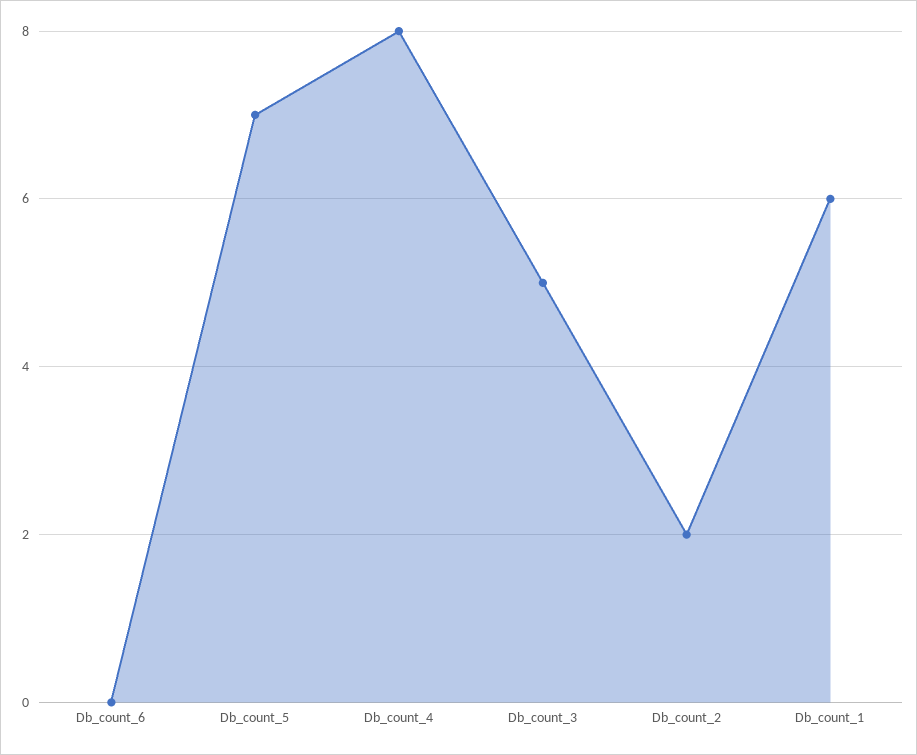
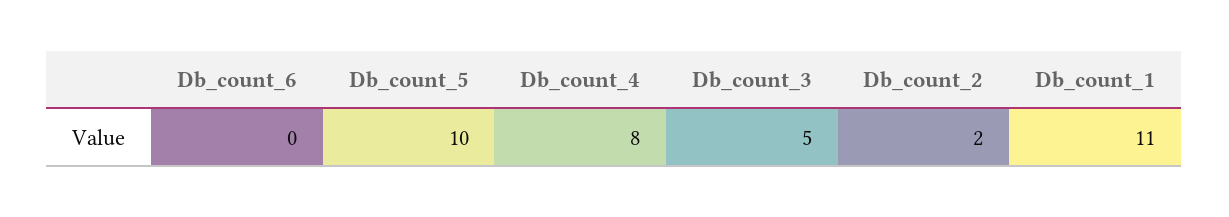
  {
    "Db_count_6": 0,
-   "Db_count_5": 7,
+   "Db_count_5": 10,
    "Db_count_4": 8,
    "Db_count_3": 5,
    "Db_count_2": 2,
-   "Db_count_1": 6
+   "Db_count_1": 11
  }

